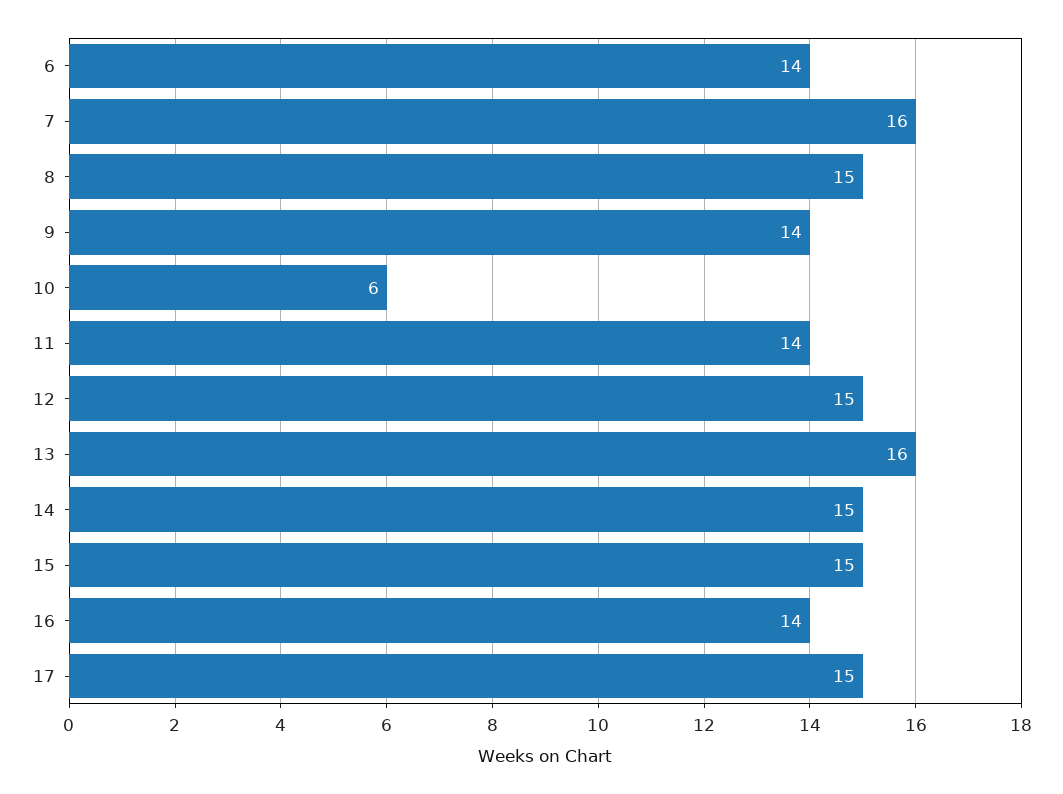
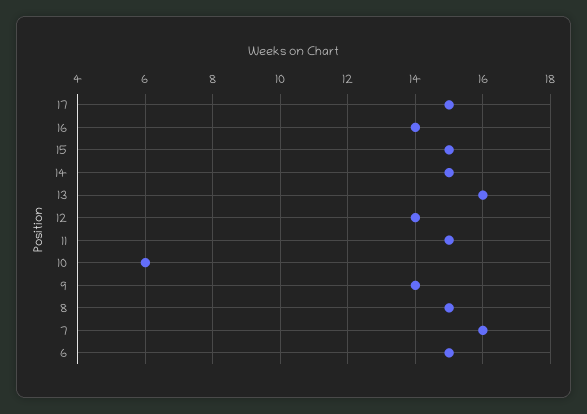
  {
-   "6": 14,
+   "6": 15,
    "7": 16,
    "8": 15,
    "9": 14,
    "10": 6,
-   "11": 14,
+   "11": 15,
-   "12": 15,
+   "12": 14,
    "13": 16,
    "14": 15,
    "15": 15,
    "16": 14,
    "17": 15
  }

